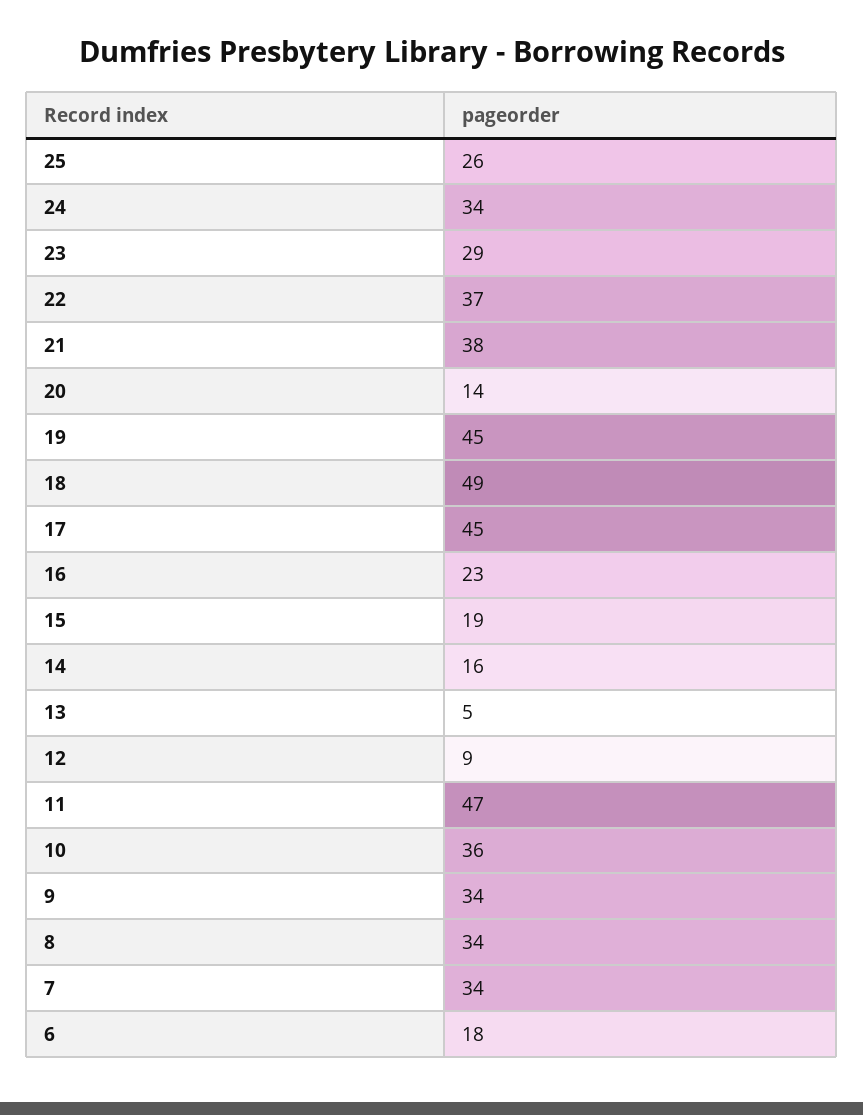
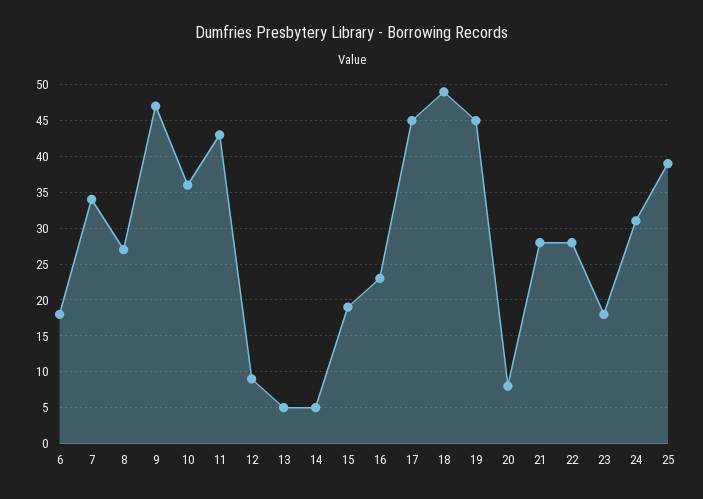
  {
-   "25": 26,
+   "25": 39,
-   "24": 34,
+   "24": 31,
-   "23": 29,
+   "23": 18,
-   "22": 37,
+   "22": 28,
-   "21": 38,
+   "21": 28,
-   "20": 14,
+   "20": 8,
    "19": 45,
    "18": 49,
    "17": 45,
    "16": 23,
    "15": 19,
-   "14": 16,
+   "14": 5,
    "13": 5,
    "12": 9,
-   "11": 47,
+   "11": 43,
    "10": 36,
-   "9": 34,
+   "9": 47,
-   "8": 34,
+   "8": 27,
    "7": 34,
    "6": 18
  }

